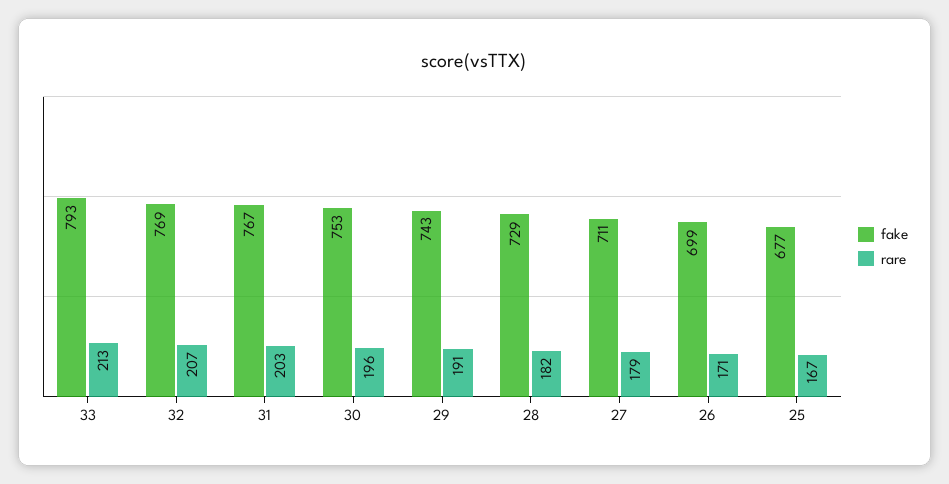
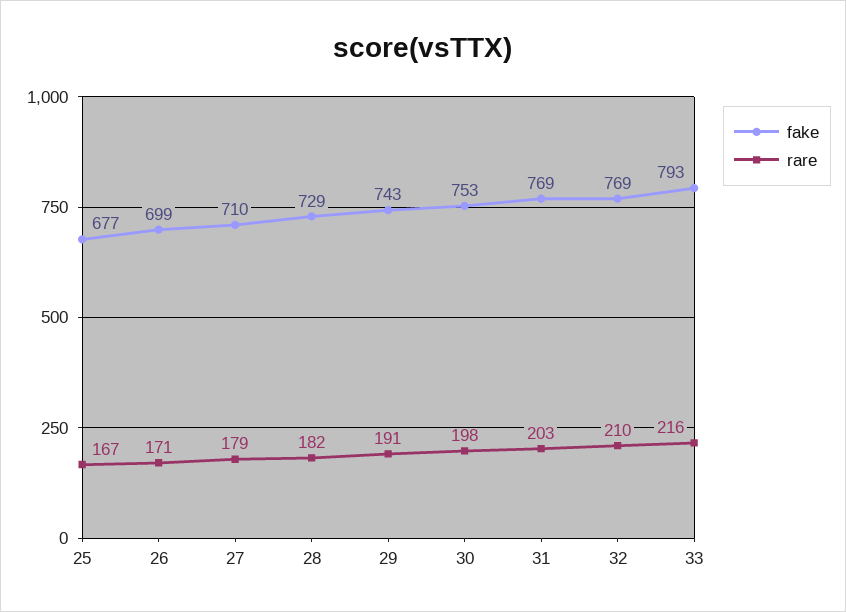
  {
    "fake": {
      "33": 793,
      "32": 769,
-     "31": 767,
+     "31": 769,
      "30": 753,
      "29": 743,
      "28": 729,
-     "27": 711,
+     "27": 710,
      "26": 699,
      "25": 677
    },
    "rare": {
-     "33": 213,
+     "33": 216,
-     "32": 207,
+     "32": 210,
      "31": 203,
-     "30": 196,
+     "30": 198,
      "29": 191,
      "28": 182,
      "27": 179,
      "26": 171,
      "25": 167
    }
  }

